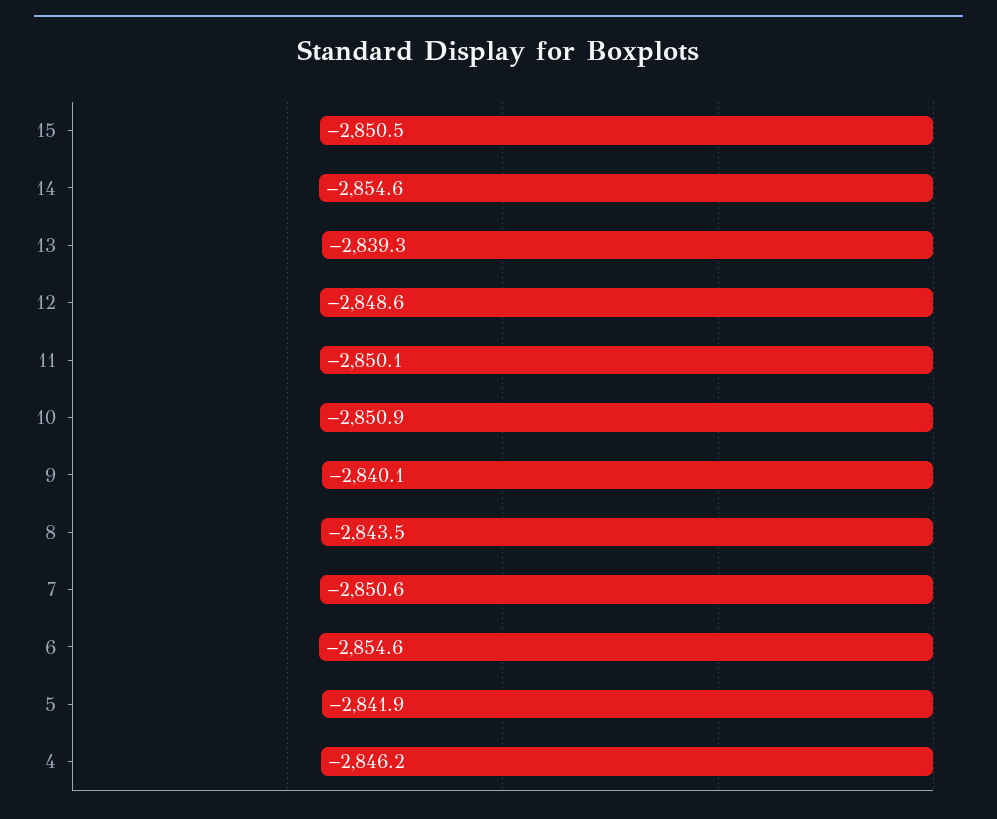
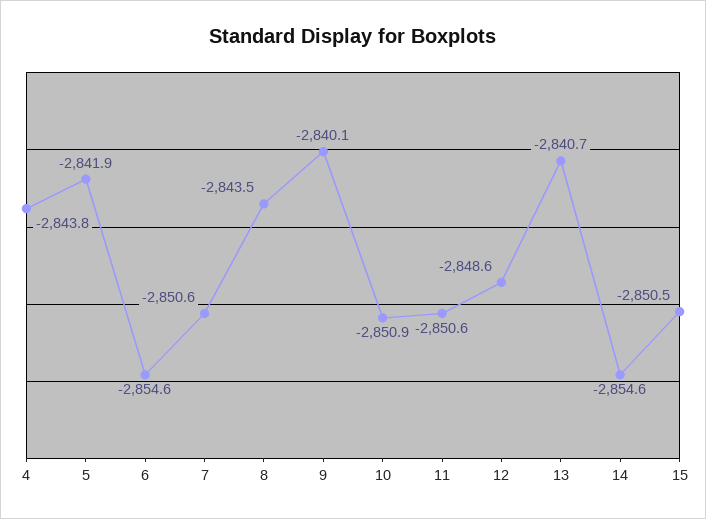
  {
    "15": -2850.5,
    "14": -2854.6,
-   "13": -2839.3,
+   "13": -2840.7,
    "12": -2848.6,
-   "11": -2850.1,
+   "11": -2850.6,
    "10": -2850.9,
    "9": -2840.1,
    "8": -2843.5,
    "7": -2850.6,
    "6": -2854.6,
    "5": -2841.9,
-   "4": -2846.2
+   "4": -2843.8
  }

